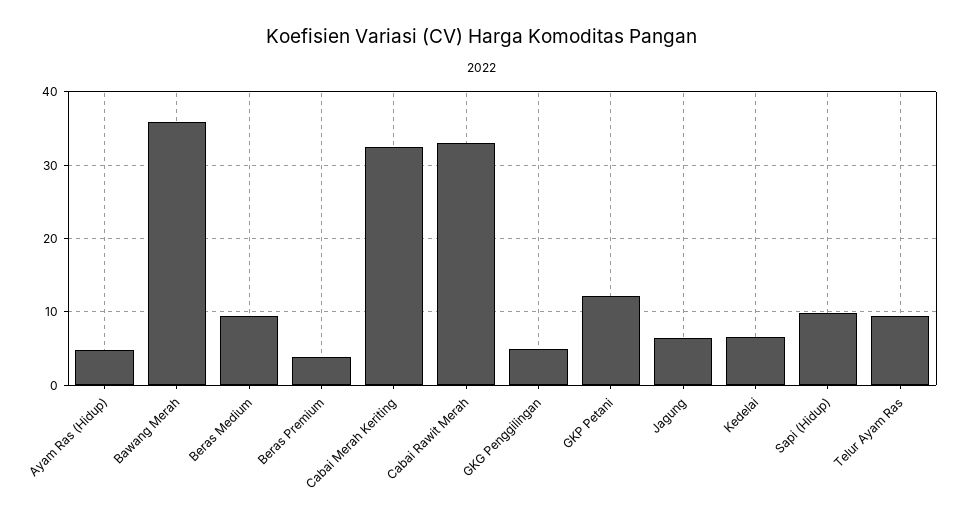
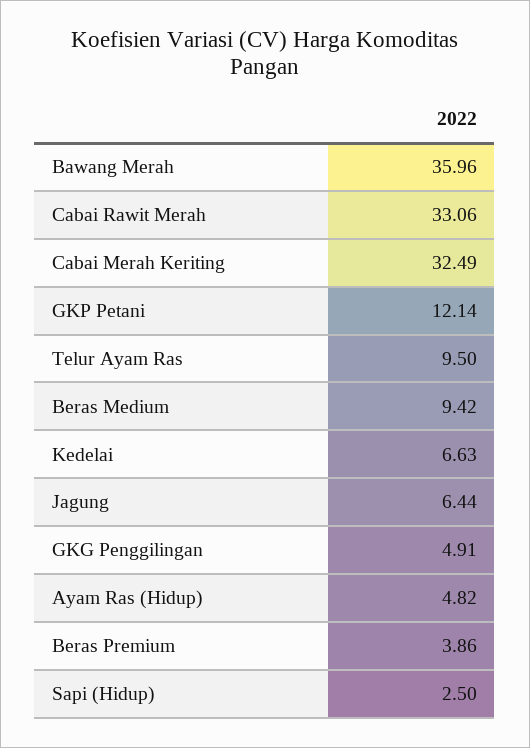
  {
    "Ayam Ras (Hidup)": 4.82,
    "Bawang Merah": 35.96,
    "Beras Medium": 9.42,
    "Beras Premium": 3.86,
    "Cabai Merah Keriting": 32.49,
    "Cabai Rawit Merah": 33.06,
    "GKG Penggilingan": 4.91,
    "GKP Petani": 12.14,
    "Jagung": 6.44,
    "Kedelai": 6.63,
-   "Sapi (Hidup)": 10,
+   "Sapi (Hidup)": 2.5,
    "Telur Ayam Ras": 9.5
  }

